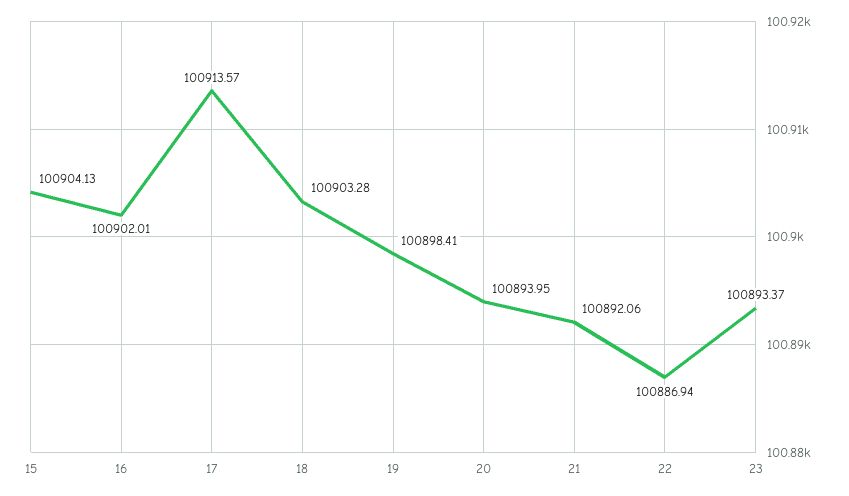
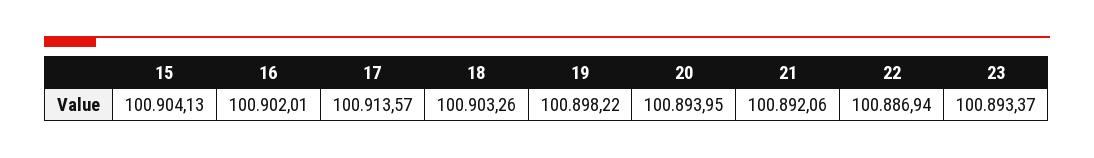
  {
    "15": 100904.13,
    "16": 100902.01,
    "17": 100913.57,
-   "18": 100903.28,
+   "18": 100903.26,
-   "19": 100898.41,
+   "19": 100898.22,
    "20": 100893.95,
    "21": 100892.06,
    "22": 100886.94,
    "23": 100893.37
  }

